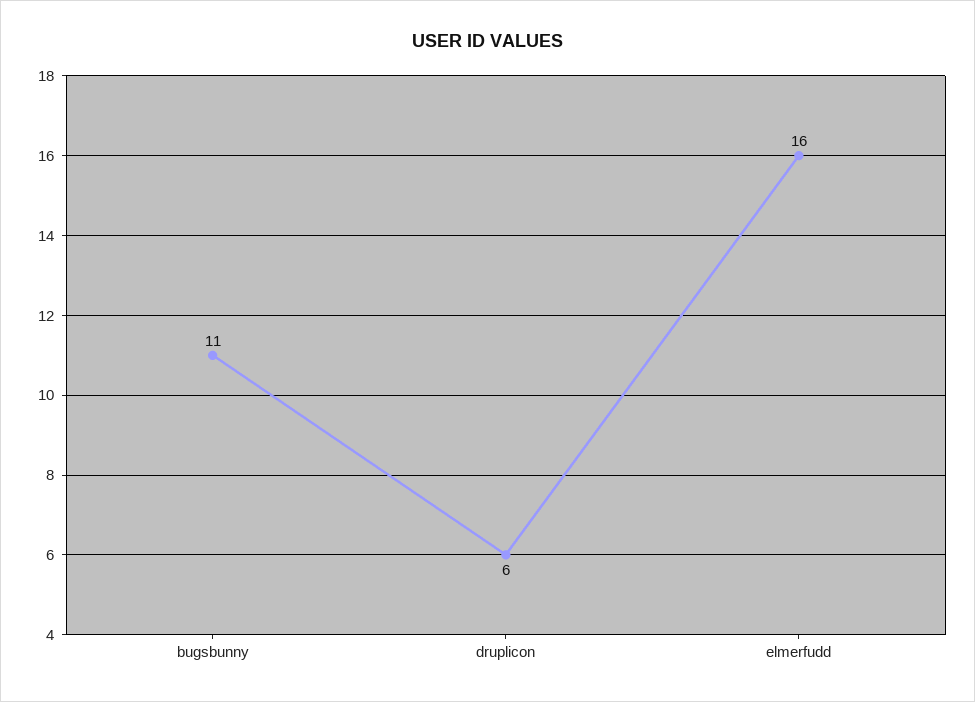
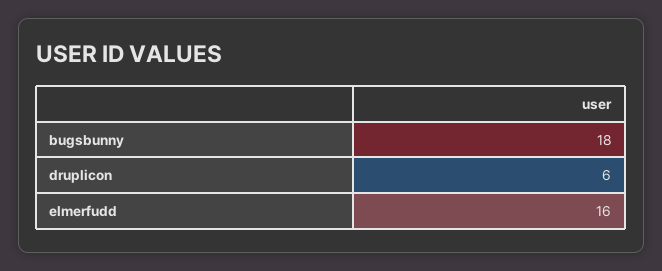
  {
-   "bugsbunny": 11,
+   "bugsbunny": 18,
    "druplicon": 6,
    "elmerfudd": 16
  }

